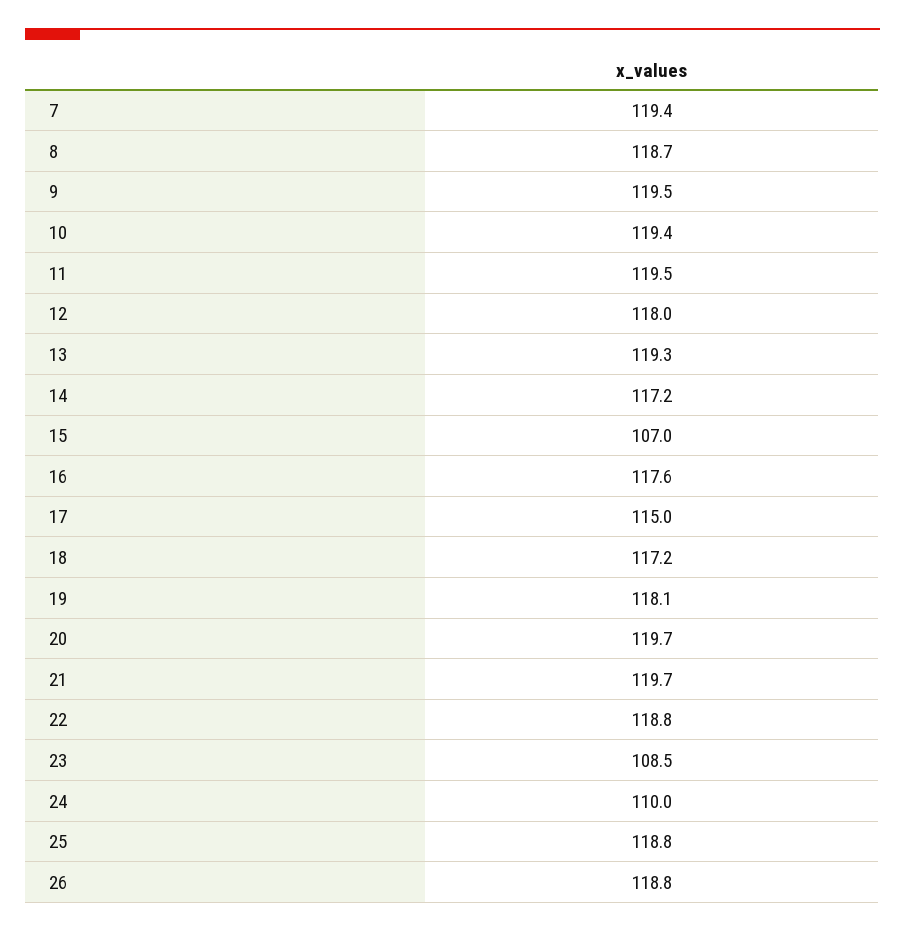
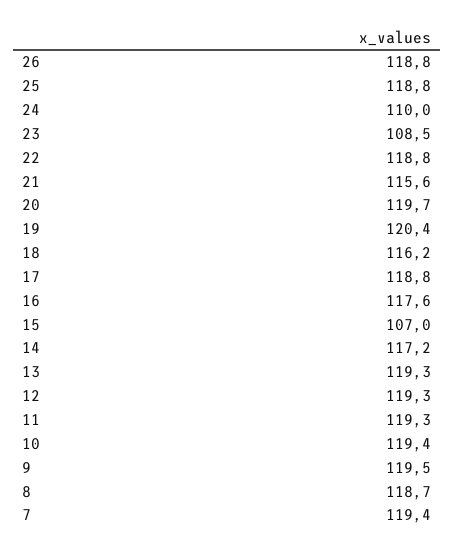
  {
    "7": 119.4,
    "8": 118.7,
    "9": 119.5,
    "10": 119.4,
-   "11": 119.5,
+   "11": 119.3,
-   "12": 118,
+   "12": 119.3,
    "13": 119.3,
    "14": 117.2,
    "15": 107,
    "16": 117.6,
-   "17": 115,
+   "17": 118.8,
-   "18": 117.2,
+   "18": 116.2,
-   "19": 118.1,
+   "19": 120.4,
    "20": 119.7,
-   "21": 119.7,
+   "21": 115.6,
    "22": 118.8,
    "23": 108.5,
    "24": 110,
    "25": 118.8,
    "26": 118.8
  }

